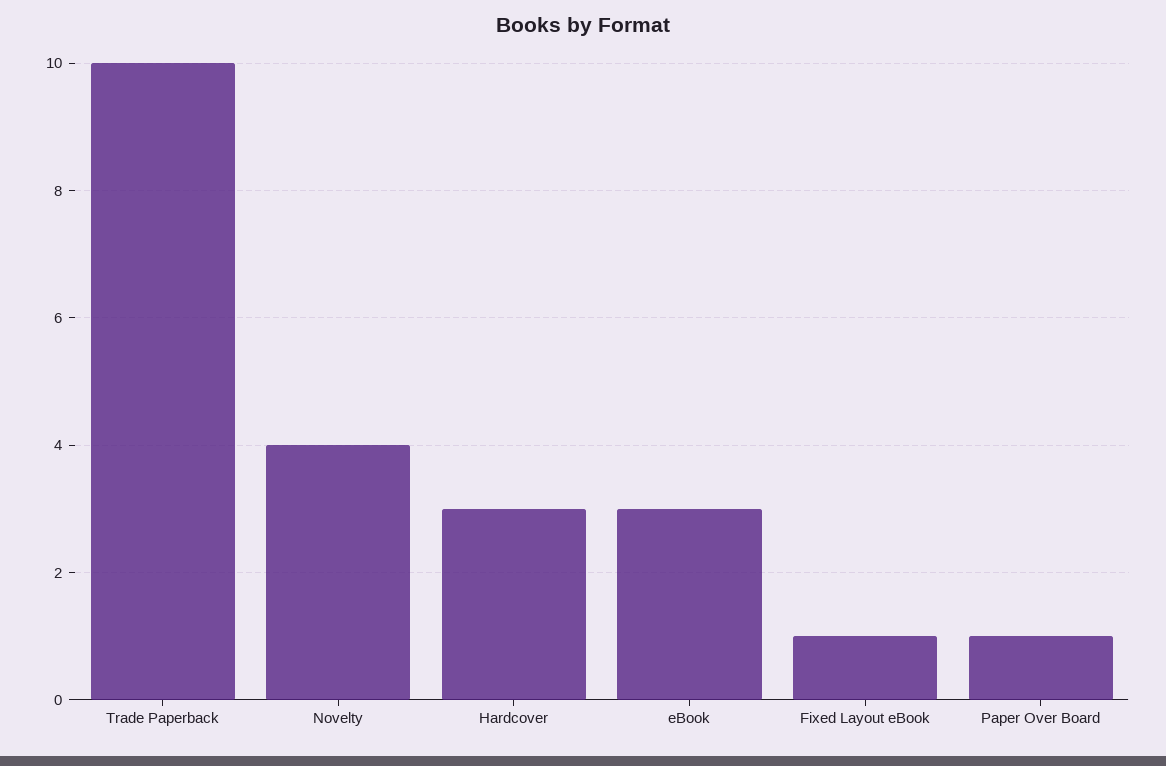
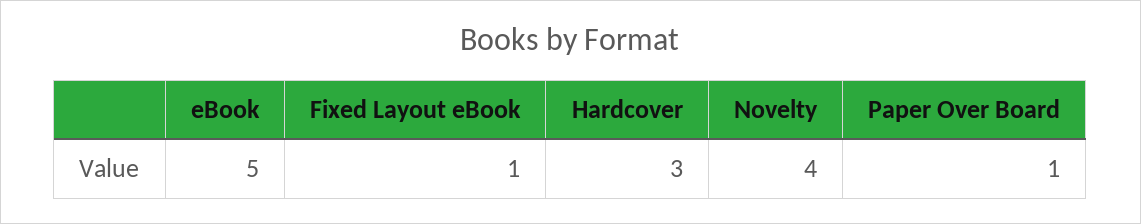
  {
-   "Trade Paperback": 10,
    "Novelty": 4,
    "Hardcover": 3,
-   "eBook": 3,
+   "eBook": 5,
    "Fixed Layout eBook": 1,
    "Paper Over Board": 1
  }

